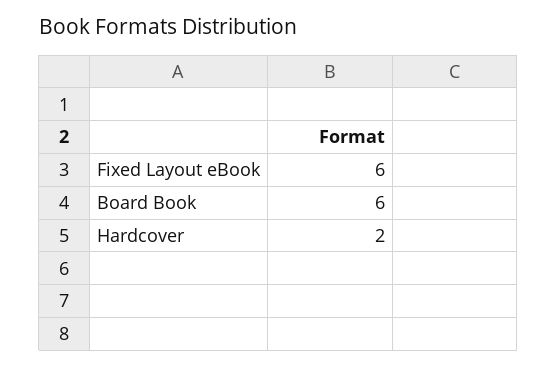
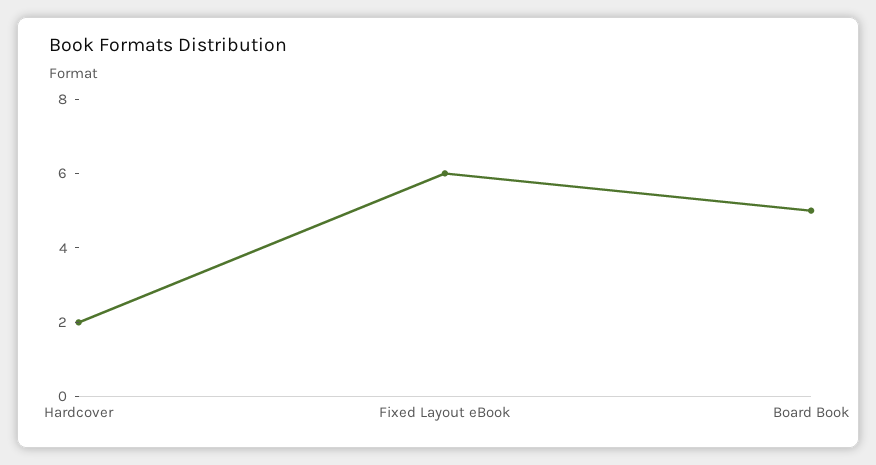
  {
    "Fixed Layout eBook": 6,
-   "Board Book": 6,
+   "Board Book": 5,
    "Hardcover": 2
  }

